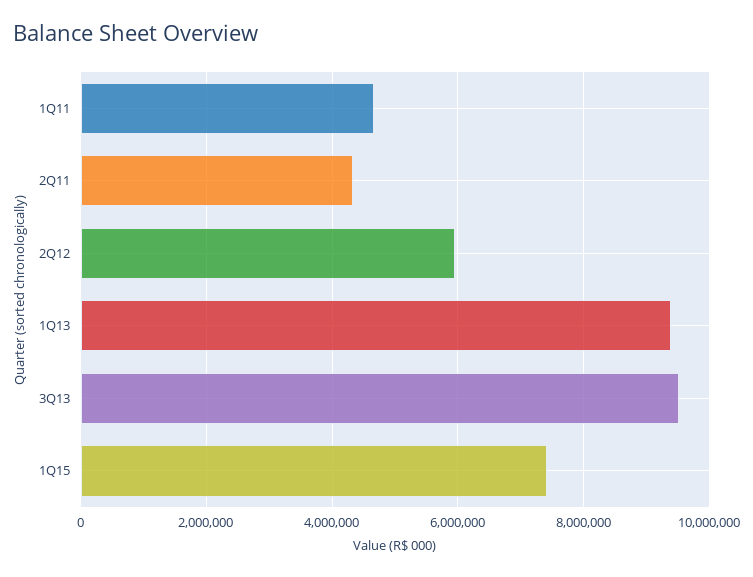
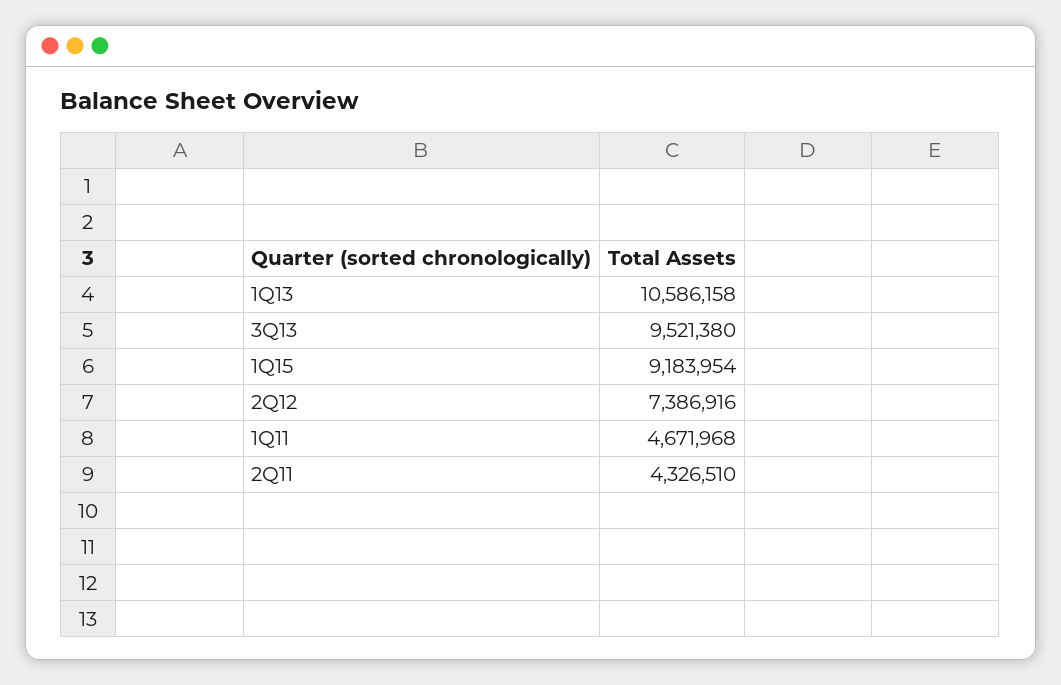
  {
    "1Q11": 4671968,
    "2Q11": 4326510,
-   "2Q12": 6000000,
+   "2Q12": 7386916,
-   "1Q13": 9400000,
+   "1Q13": 10586158,
    "3Q13": 9521380,
-   "1Q15": 7400000
+   "1Q15": 9183954
  }

